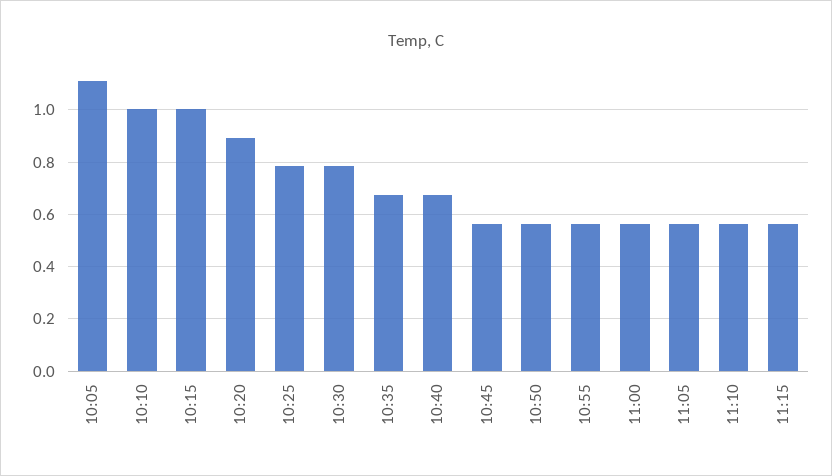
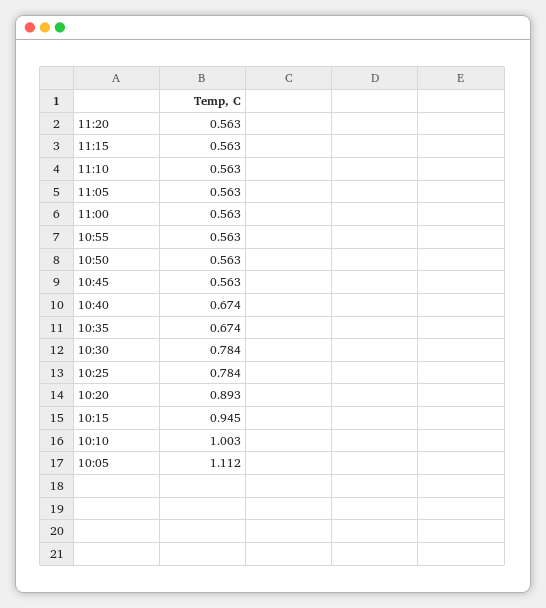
  {
    "10:05": 1.112,
    "10:10": 1.003,
-   "10:15": 1,
+   "10:15": 0.945,
    "10:20": 0.893,
    "10:25": 0.784,
    "10:30": 0.784,
    "10:35": 0.674,
    "10:40": 0.674,
    "10:45": 0.563,
    "10:50": 0.563,
    "10:55": 0.563,
    "11:00": 0.563,
    "11:05": 0.563,
    "11:10": 0.563,
-   "11:15": 0.563
+   "11:15": 0.563,
+   "11:20": 0.563
  }

